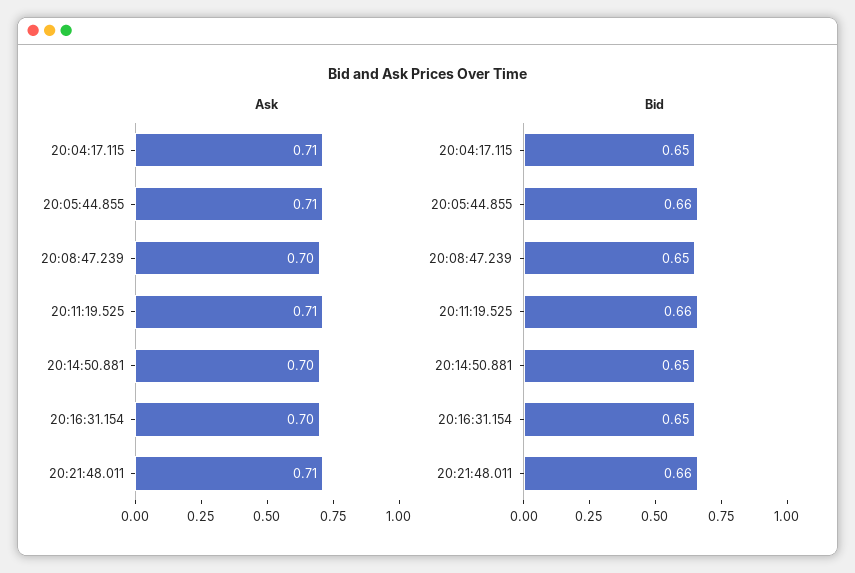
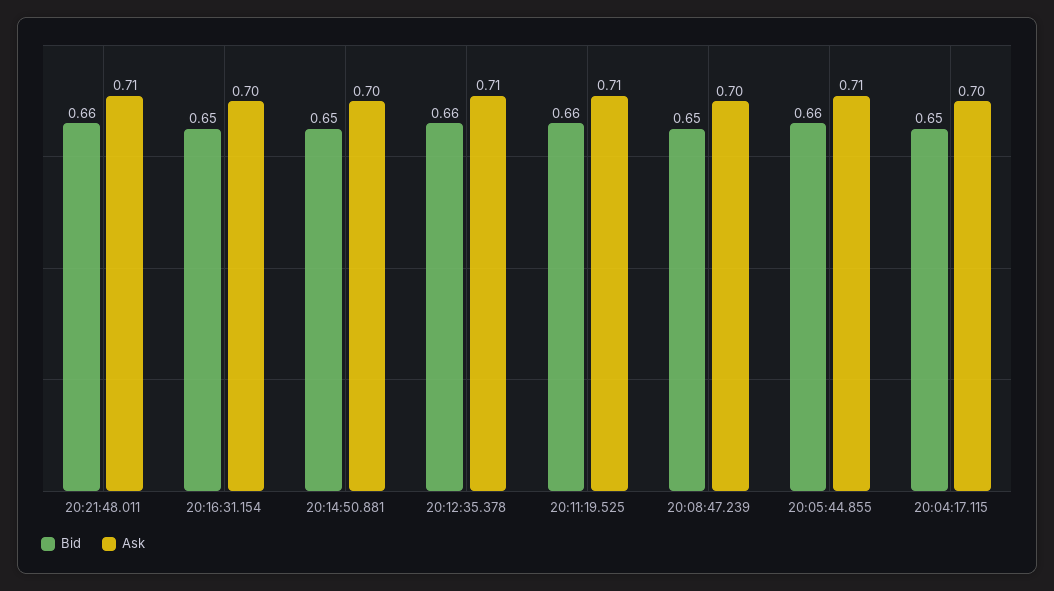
  {
    "Ask": {
-     "20:04:17.115": 0.71,
+     "20:04:17.115": 0.7,
      "20:05:44.855": 0.71,
      "20:08:47.239": 0.7,
      "20:11:19.525": 0.71,
      "20:14:50.881": 0.7,
      "20:16:31.154": 0.7,
-     "20:21:48.011": 0.71
+     "20:21:48.011": 0.71,
+     "20:12:35.378": 0.71
    },
    "Bid": {
      "20:04:17.115": 0.65,
      "20:05:44.855": 0.66,
      "20:08:47.239": 0.65,
      "20:11:19.525": 0.66,
      "20:14:50.881": 0.65,
      "20:16:31.154": 0.65,
-     "20:21:48.011": 0.66
+     "20:21:48.011": 0.66,
+     "20:12:35.378": 0.66
    }
  }

